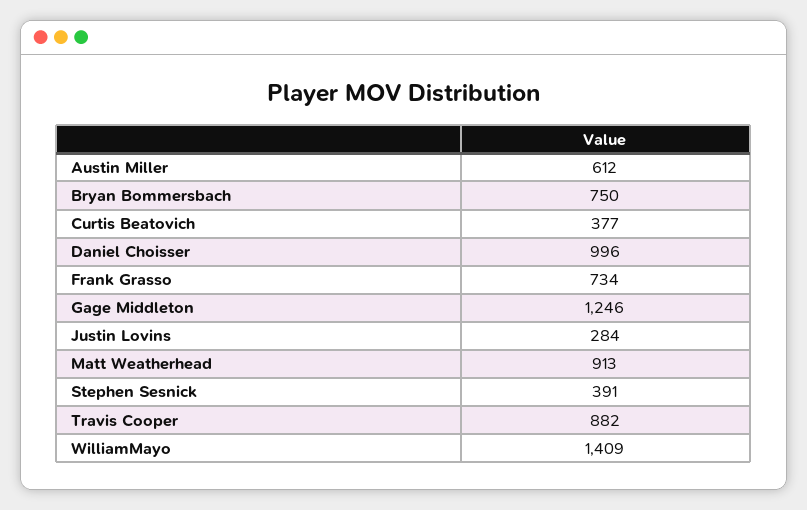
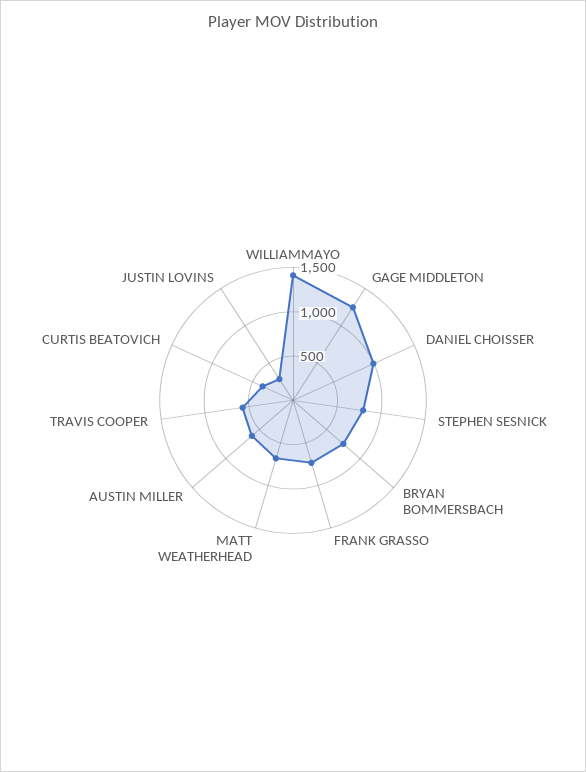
  {
    "Austin Miller": 612,
    "Bryan Bommersbach": 750,
    "Curtis Beatovich": 377,
    "Daniel Choisser": 996,
    "Frank Grasso": 734,
    "Gage Middleton": 1246,
    "Justin Lovins": 284,
-   "Matt Weatherhead": 913,
+   "Matt Weatherhead": 700,
-   "Stephen Sesnick": 391,
+   "Stephen Sesnick": 800,
-   "Travis Cooper": 882,
+   "Travis Cooper": 600,
    "WilliamMayo": 1409
  }

